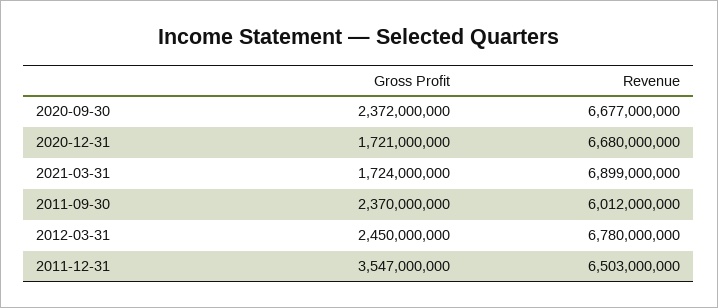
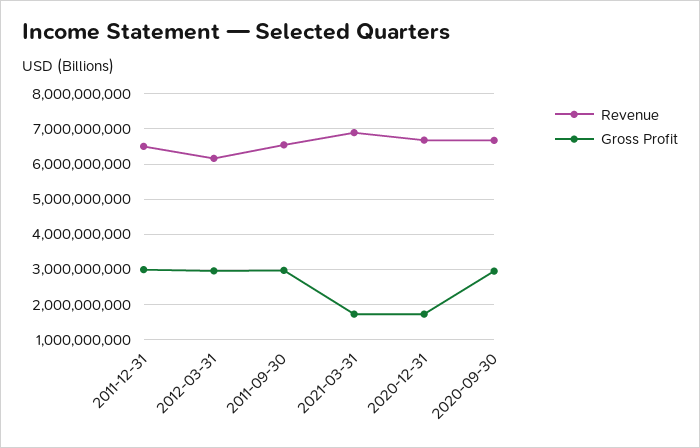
  {
    "Gross Profit": {
-     "2020-09-30": 2372000000,
+     "2020-09-30": 3000000000,
      "2020-12-31": 1721000000,
      "2021-03-31": 1724000000,
-     "2011-09-30": 2370000000,
+     "2011-09-30": 3000000000,
-     "2012-03-31": 2450000000,
+     "2012-03-31": 3000000000,
-     "2011-12-31": 3547000000
+     "2011-12-31": 3000000000
    },
    "Revenue": {
      "2020-09-30": 6677000000,
      "2020-12-31": 6680000000,
      "2021-03-31": 6899000000,
-     "2011-09-30": 6012000000,
+     "2011-09-30": 6600000000,
-     "2012-03-31": 6780000000,
+     "2012-03-31": 6200000000,
      "2011-12-31": 6503000000
    }
  }

